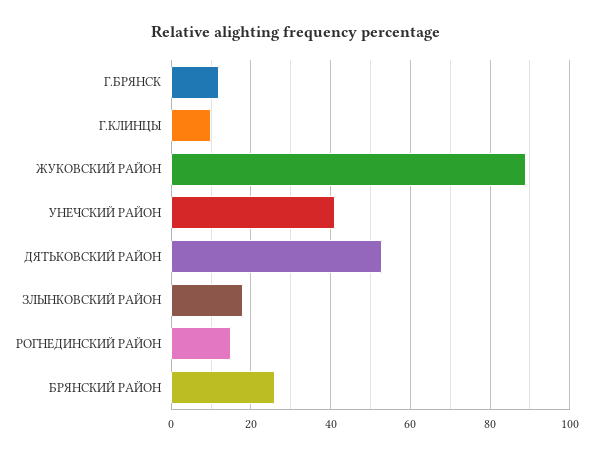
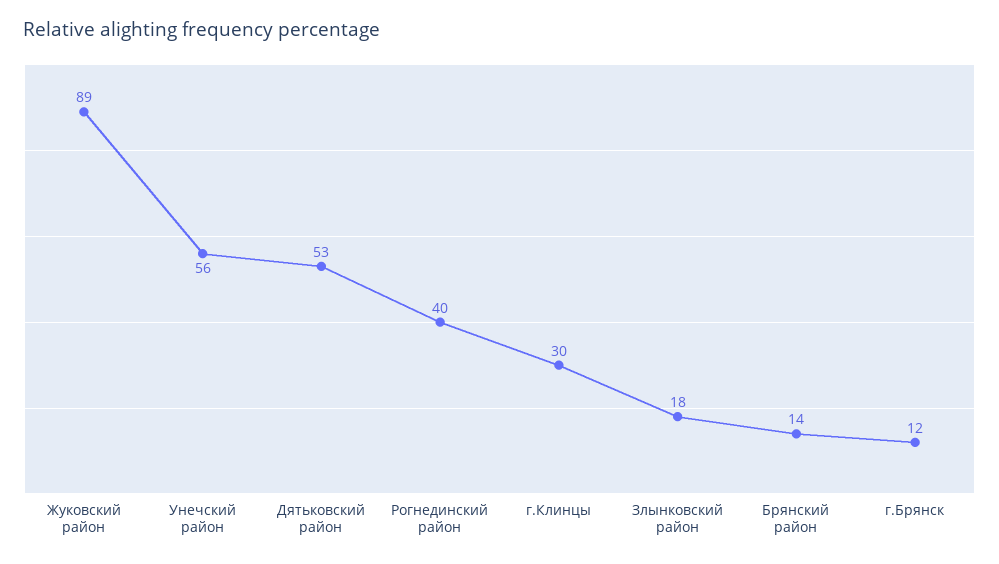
  {
    "Г.БРЯНСК": 12,
-   "Г.КЛИНЦЫ": 10,
+   "Г.КЛИНЦЫ": 30,
    "ЖУКОВСКИЙ РАЙОН": 89,
-   "УНЕЧСКИЙ РАЙОН": 40,
+   "УНЕЧСКИЙ РАЙОН": 56,
    "ДЯТЬКОВСКИЙ РАЙОН": 53,
    "ЗЛЫНКОВСКИЙ РАЙОН": 18,
-   "РОГНЕДИНСКИЙ РАЙОН": 15,
+   "РОГНЕДИНСКИЙ РАЙОН": 40,
-   "БРЯНСКИЙ РАЙОН": 25
+   "БРЯНСКИЙ РАЙОН": 14
  }

